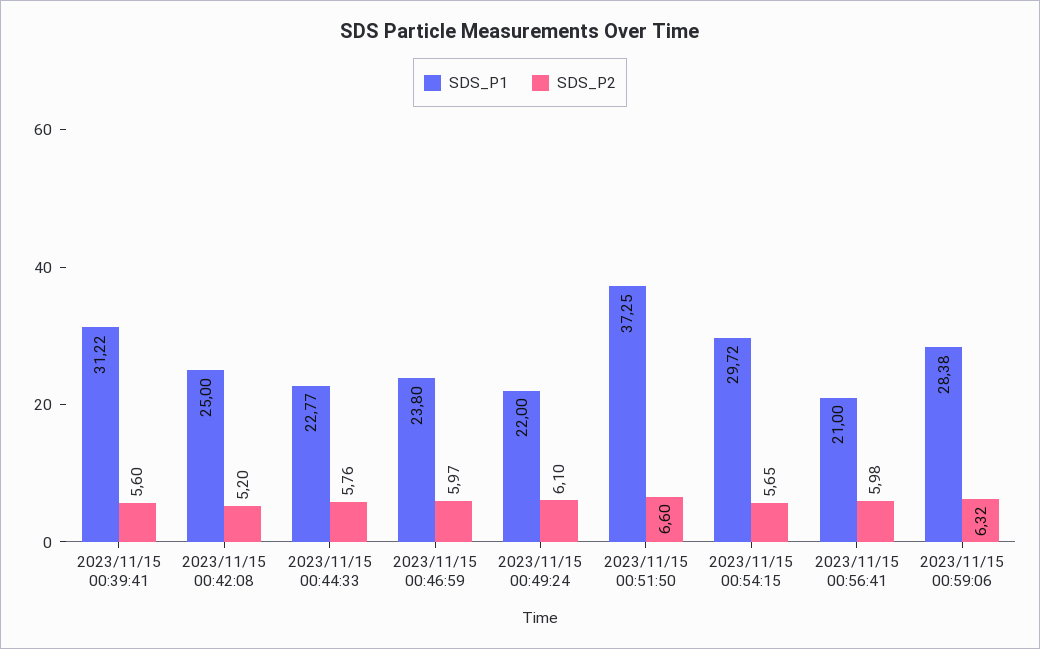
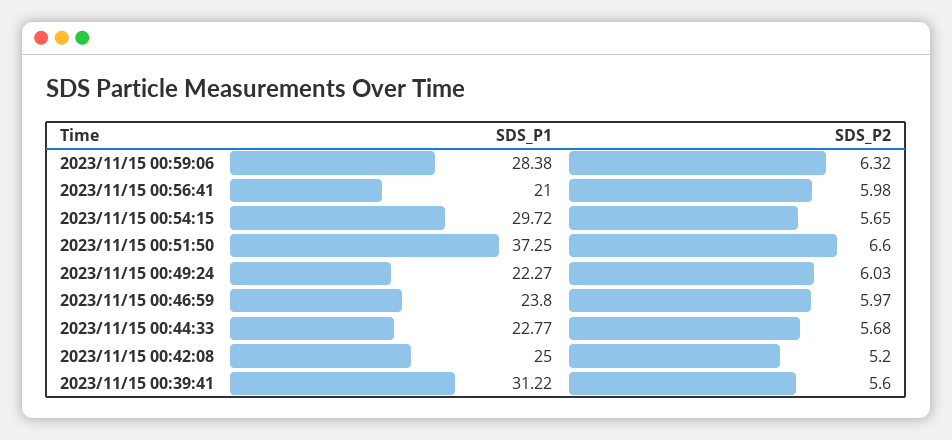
  {
    "SDS_P1": {
      "2023/11/15 00:39:41": 31.22,
      "2023/11/15 00:42:08": 25,
      "2023/11/15 00:44:33": 22.77,
      "2023/11/15 00:46:59": 23.8,
-     "2023/11/15 00:49:24": 22,
+     "2023/11/15 00:49:24": 22.27,
      "2023/11/15 00:51:50": 37.25,
      "2023/11/15 00:54:15": 29.72,
      "2023/11/15 00:56:41": 21,
      "2023/11/15 00:59:06": 28.38
    },
    "SDS_P2": {
      "2023/11/15 00:39:41": 5.6,
      "2023/11/15 00:42:08": 5.2,
-     "2023/11/15 00:44:33": 5.76,
+     "2023/11/15 00:44:33": 5.68,
      "2023/11/15 00:46:59": 5.97,
-     "2023/11/15 00:49:24": 6.1,
+     "2023/11/15 00:49:24": 6.03,
      "2023/11/15 00:51:50": 6.6,
      "2023/11/15 00:54:15": 5.65,
      "2023/11/15 00:56:41": 5.98,
      "2023/11/15 00:59:06": 6.32
    }
  }

